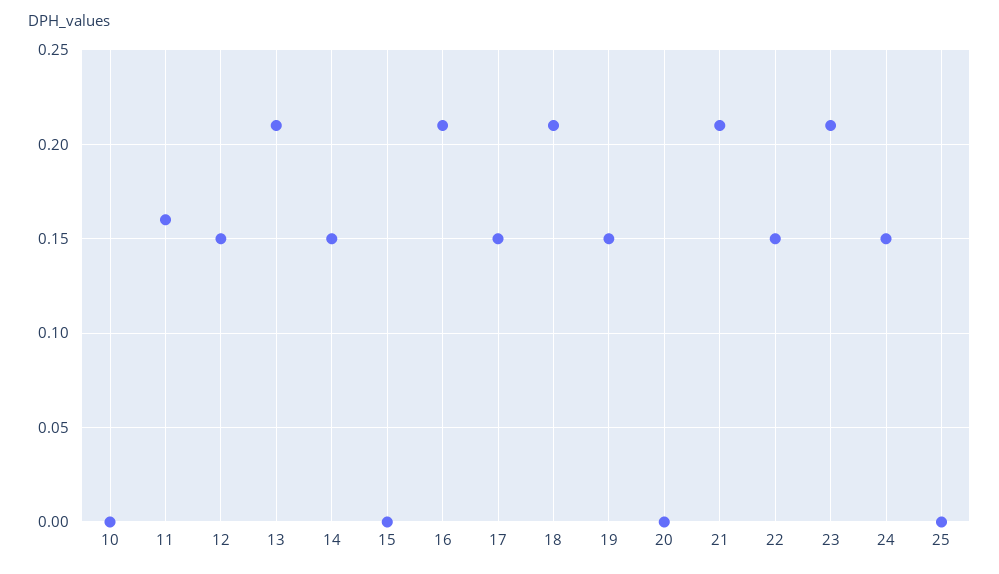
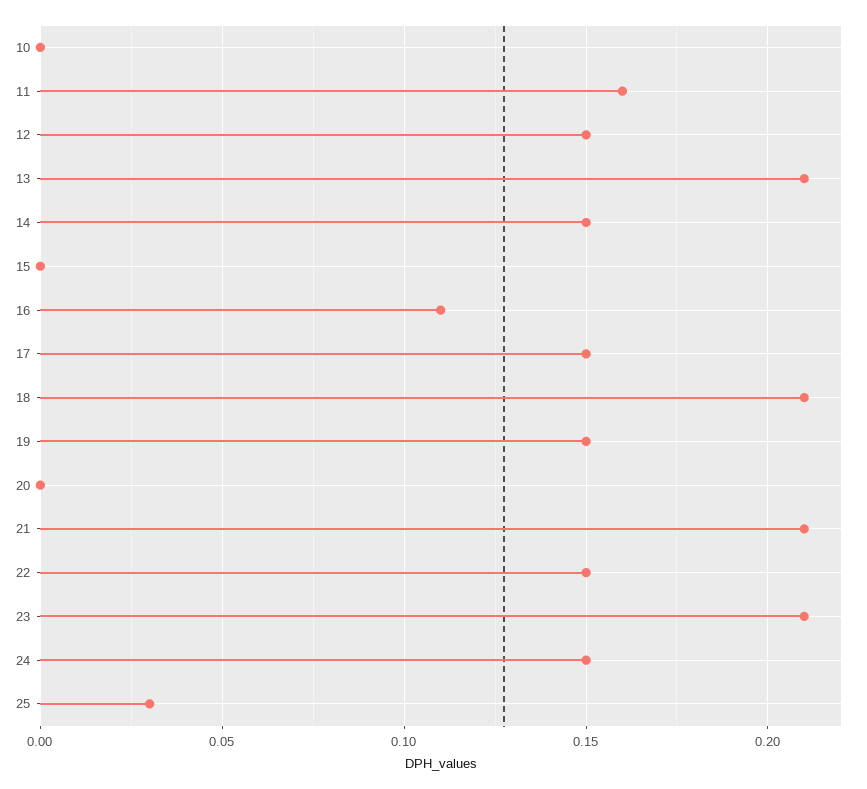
  {
    "10": 0,
    "11": 0.16,
    "12": 0.15,
    "13": 0.21,
    "14": 0.15,
    "15": 0,
-   "16": 0.21,
+   "16": 0.11,
    "17": 0.15,
    "18": 0.21,
    "19": 0.15,
    "20": 0,
    "21": 0.21,
    "22": 0.15,
    "23": 0.21,
    "24": 0.15,
-   "25": 0
+   "25": 0.03
  }

